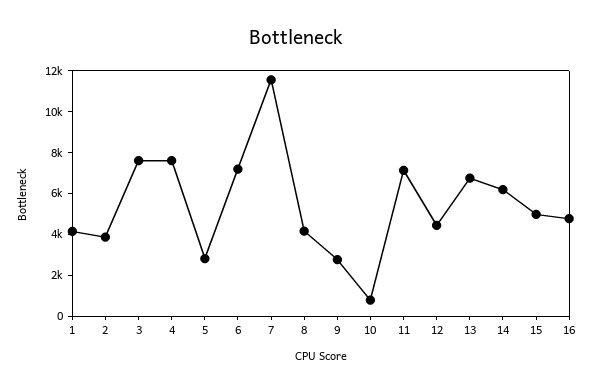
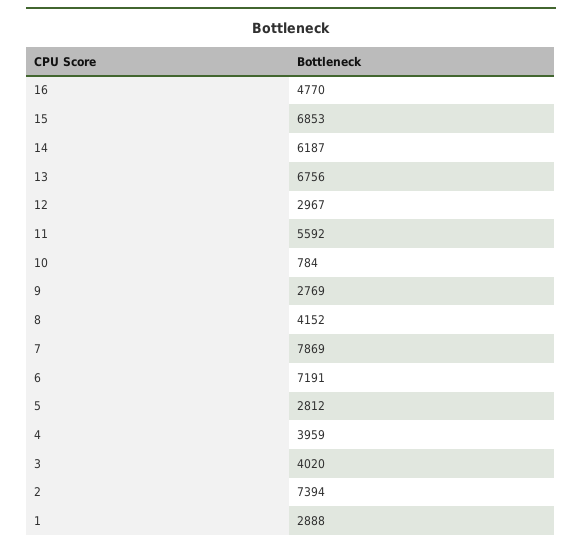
  {
-   "1": 4000,
+   "1": 2888,
-   "2": 4000,
+   "2": 7394,
-   "3": 7500,
+   "3": 4020,
-   "4": 7500,
+   "4": 3959,
    "5": 2812,
    "6": 7191,
-   "7": 11500,
+   "7": 7869,
    "8": 4152,
    "9": 2769,
    "10": 784,
-   "11": 7000,
+   "11": 5592,
-   "12": 4500,
+   "12": 2967,
    "13": 6756,
    "14": 6187,
-   "15": 5000,
+   "15": 6853,
    "16": 4770
  }

